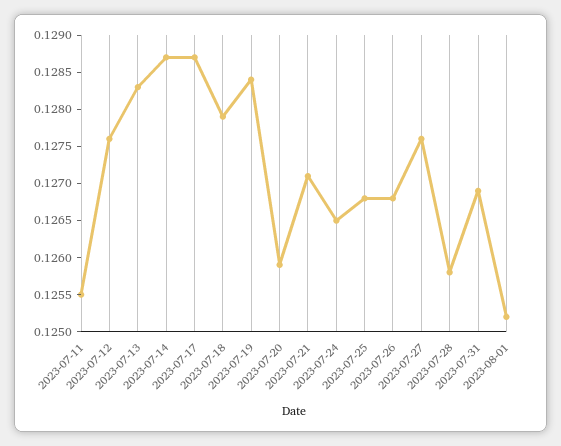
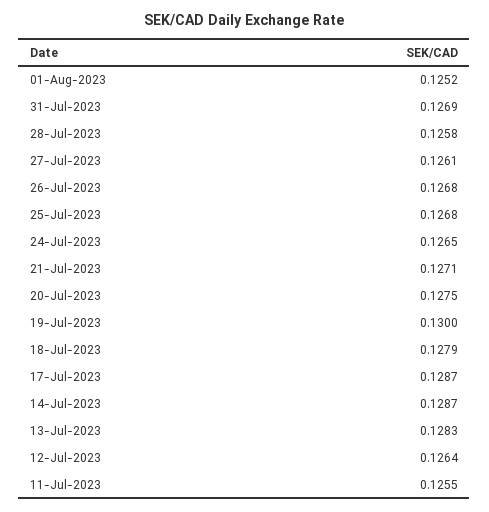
  {
    "2023-07-11": 0.1255,
-   "2023-07-12": 0.1275,
+   "2023-07-12": 0.1264,
    "2023-07-13": 0.1283,
    "2023-07-14": 0.1287,
    "2023-07-17": 0.1287,
    "2023-07-18": 0.1279,
-   "2023-07-19": 0.1285,
+   "2023-07-19": 0.13,
-   "2023-07-20": 0.126,
+   "2023-07-20": 0.1275,
    "2023-07-21": 0.1271,
    "2023-07-24": 0.1265,
    "2023-07-25": 0.1268,
    "2023-07-26": 0.1268,
-   "2023-07-27": 0.1275,
+   "2023-07-27": 0.1261,
    "2023-07-28": 0.1258,
    "2023-07-31": 0.1269,
    "2023-08-01": 0.1252
  }

